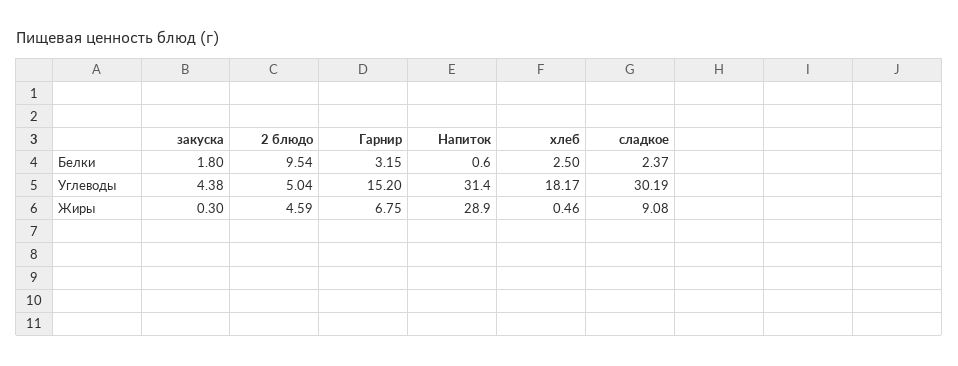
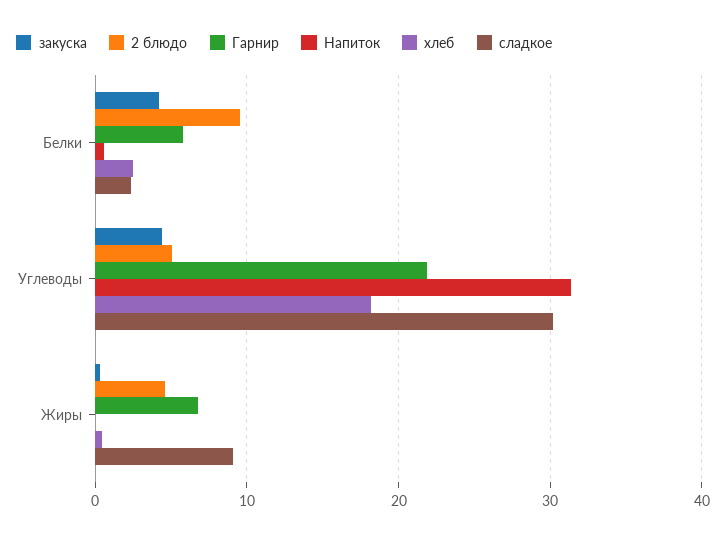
  {
    "закуска": {
-     "Белки": 1.8,
+     "Белки": 4,
      "Углеводы": 4.38,
      "Жиры": 0.3
    },
    "2 блюдо": {
      "Белки": 9.54,
      "Углеводы": 5.04,
      "Жиры": 4.59
    },
    "Гарнир": {
-     "Белки": 3.15,
+     "Белки": 6,
-     "Углеводы": 15.2,
+     "Углеводы": 22,
      "Жиры": 6.75
    },
    "Напиток": {
      "Белки": 0.6,
      "Углеводы": 31.4,
-     "Жиры": 28.9
+     "Жиры": 0
    },
    "хлеб": {
      "Белки": 2.5,
      "Углеводы": 18.17,
      "Жиры": 0.46
    },
    "сладкое": {
      "Белки": 2.37,
      "Углеводы": 30.19,
      "Жиры": 9.08
    }
  }

